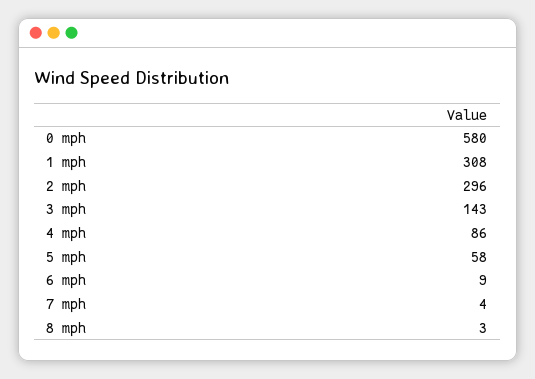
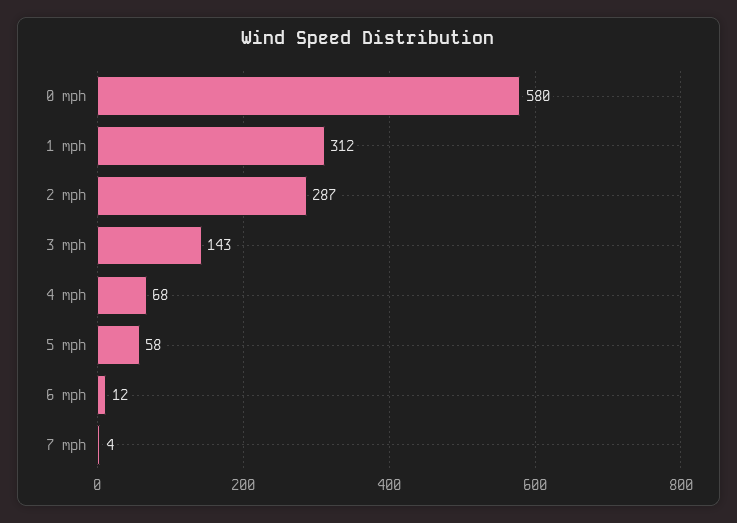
  {
    "0 mph": 580,
-   "1 mph": 308,
+   "1 mph": 312,
-   "2 mph": 296,
+   "2 mph": 287,
    "3 mph": 143,
-   "4 mph": 86,
+   "4 mph": 68,
    "5 mph": 58,
-   "6 mph": 9,
+   "6 mph": 12,
-   "7 mph": 4,
+   "7 mph": 4
-   "8 mph": 3
  }

